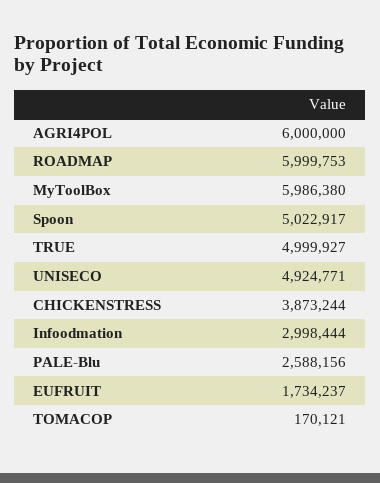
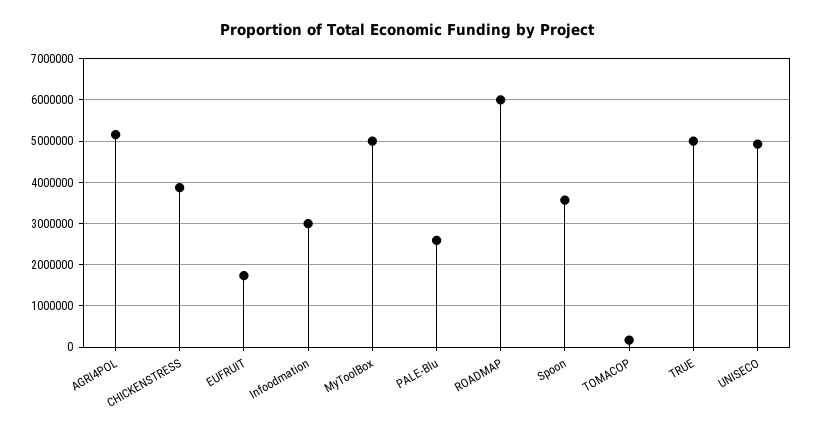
  {
-   "AGRI4POL": 6000000,
+   "AGRI4POL": 5200000,
    "ROADMAP": 5999753,
-   "MyToolBox": 5986380,
+   "MyToolBox": 5000000,
-   "Spoon": 5022917,
+   "Spoon": 3600000,
    "TRUE": 4999927,
    "UNISECO": 4924771,
    "CHICKENSTRESS": 3873244,
    "Infoodmation": 2998444,
    "PALE-Blu": 2588156,
    "EUFRUIT": 1734237,
    "TOMACOP": 170121
  }

